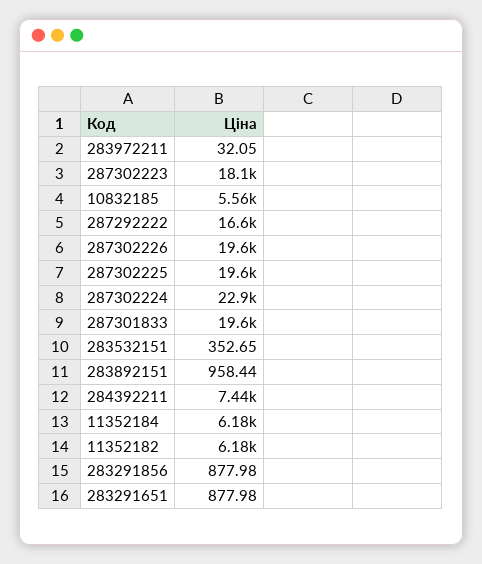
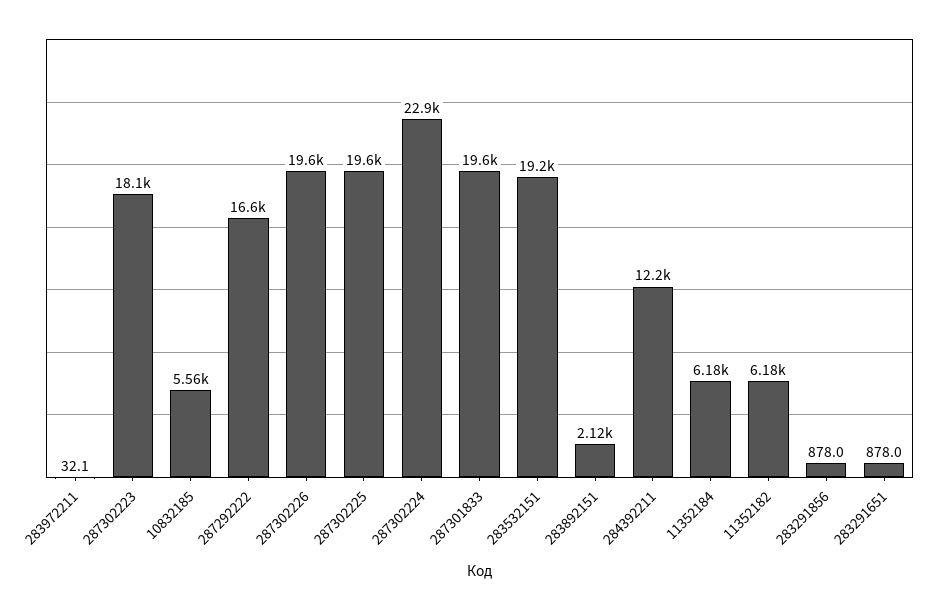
  {
    "283972211": 32.05,
    "287302223": 18100,
    "10832185": 5560,
    "287292222": 16600,
    "287302226": 19600,
    "287302225": 19600,
    "287302224": 22900,
    "287301833": 19600,
-   "283532151": 352.65,
+   "283532151": 19200,
-   "283892151": 958.44,
+   "283892151": 2120,
-   "284392211": 7440,
+   "284392211": 12200,
    "11352184": 6180,
    "11352182": 6180,
    "283291856": 877.98,
    "283291651": 877.98
  }

